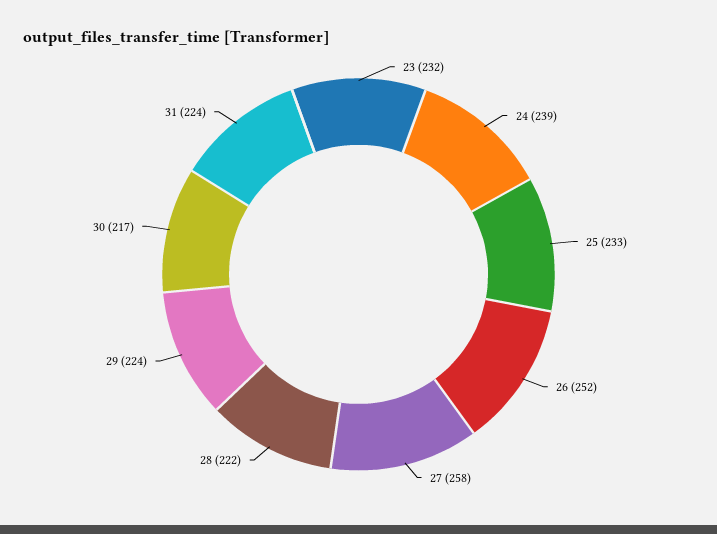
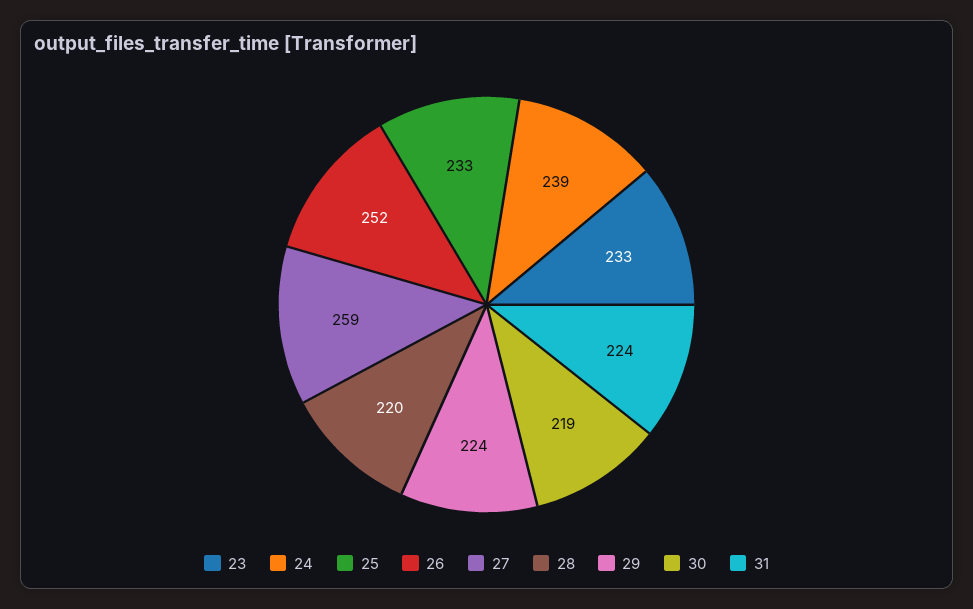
  {
-   "23": 232,
+   "23": 233,
    "24": 239,
    "25": 233,
    "26": 252,
-   "27": 258,
+   "27": 259,
-   "28": 222,
+   "28": 220,
    "29": 224,
-   "30": 217,
+   "30": 219,
    "31": 224
  }

